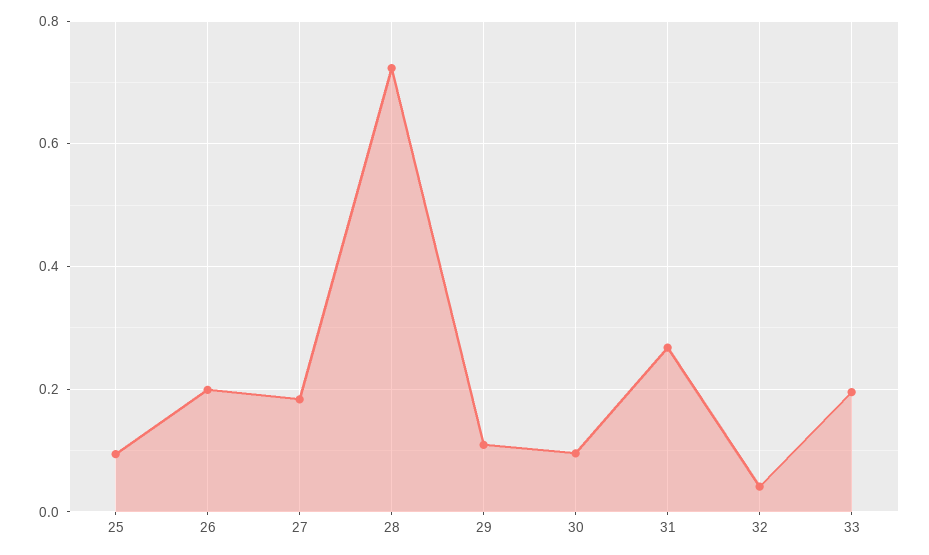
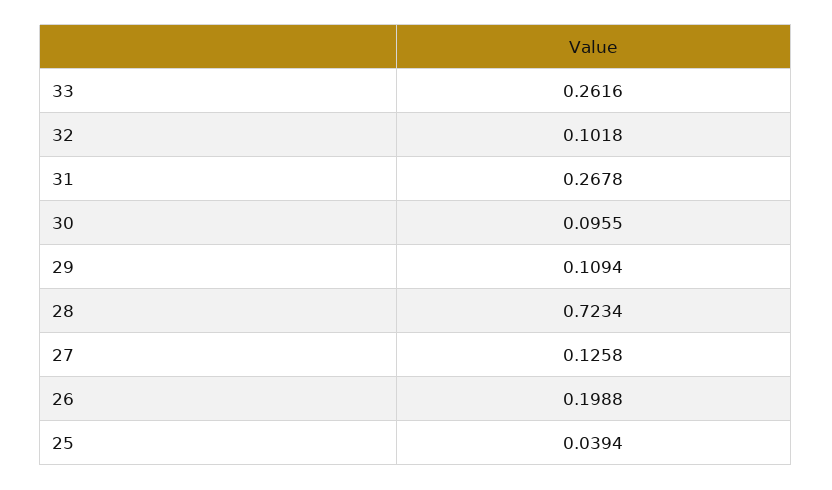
  {
-   "25": 0.1,
+   "25": 0.0394,
    "26": 0.1988,
-   "27": 0.18,
+   "27": 0.1258,
    "28": 0.7234,
    "29": 0.1094,
    "30": 0.0955,
    "31": 0.2678,
-   "32": 0.04,
+   "32": 0.1018,
-   "33": 0.2
+   "33": 0.2616
  }

